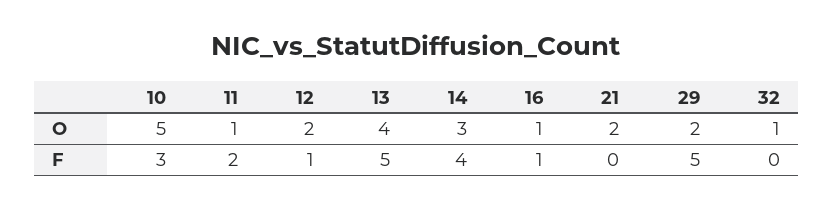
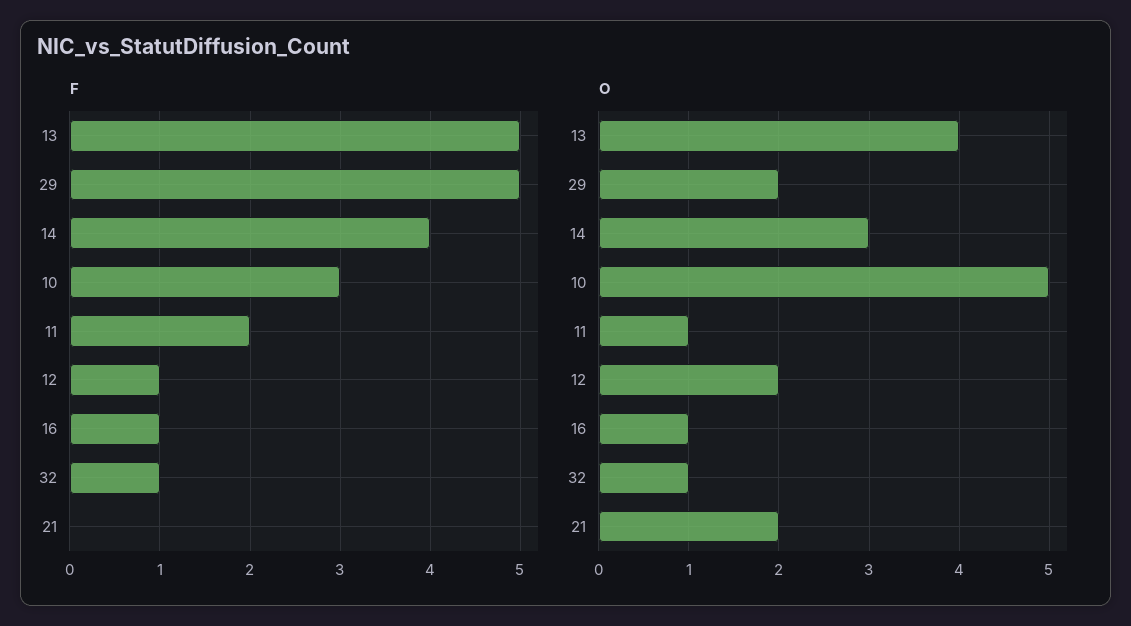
  {
    "O": {
      "10": 5,
      "11": 1,
      "12": 2,
      "13": 4,
      "14": 3,
      "16": 1,
      "21": 2,
      "29": 2,
      "32": 1
    },
    "F": {
      "10": 3,
      "11": 2,
      "12": 1,
      "13": 5,
      "14": 4,
      "16": 1,
      "21": 0,
      "29": 5,
-     "32": 0
+     "32": 1
    }
  }

